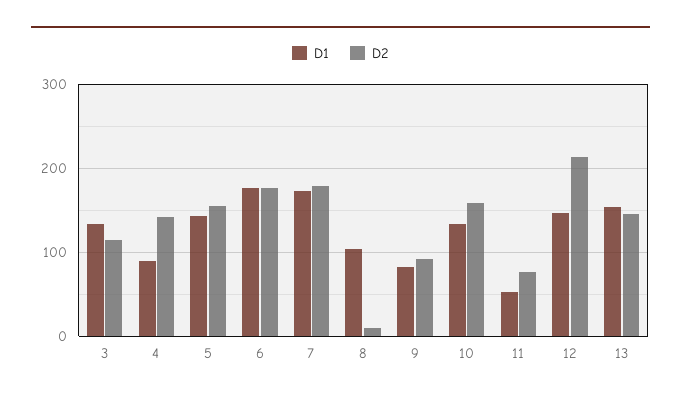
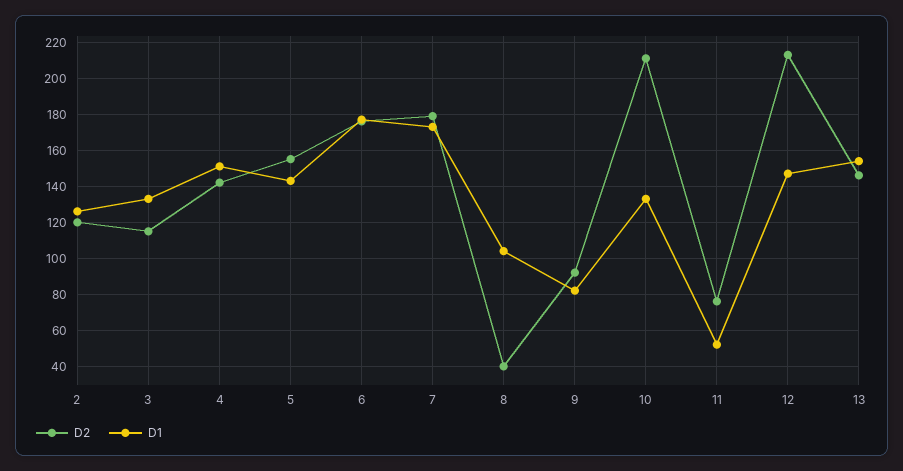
  {
    "D1": {
      "3": 135,
-     "4": 90,
+     "4": 150,
      "5": 145,
      "6": 175,
      "7": 175,
      "8": 105,
      "9": 80,
      "10": 135,
      "11": 50,
      "12": 145,
-     "13": 155
+     "13": 155,
+     "2": 125
    },
    "D2": {
      "3": 115,
      "4": 140,
      "5": 155,
      "6": 175,
      "7": 180,
-     "8": 10,
+     "8": 40,
      "9": 90,
-     "10": 160,
+     "10": 210,
      "11": 75,
      "12": 215,
-     "13": 145
+     "13": 145,
+     "2": 120
    }
  }

